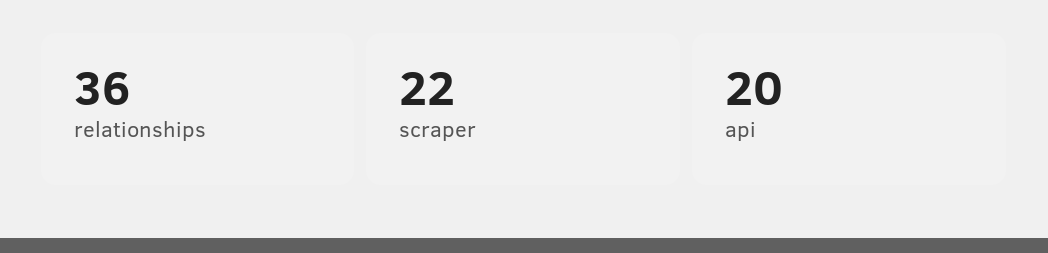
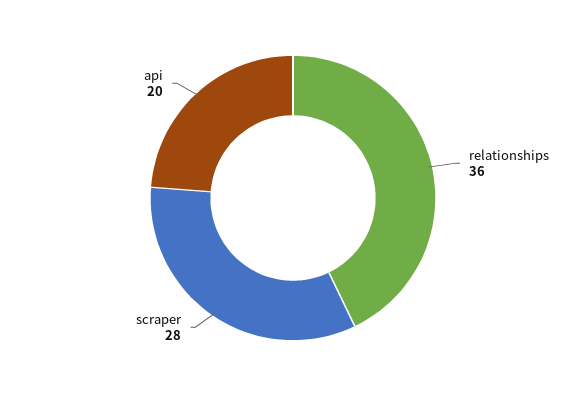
  {
    "relationships": 36,
-   "scraper": 22,
+   "scraper": 28,
    "api": 20
  }

